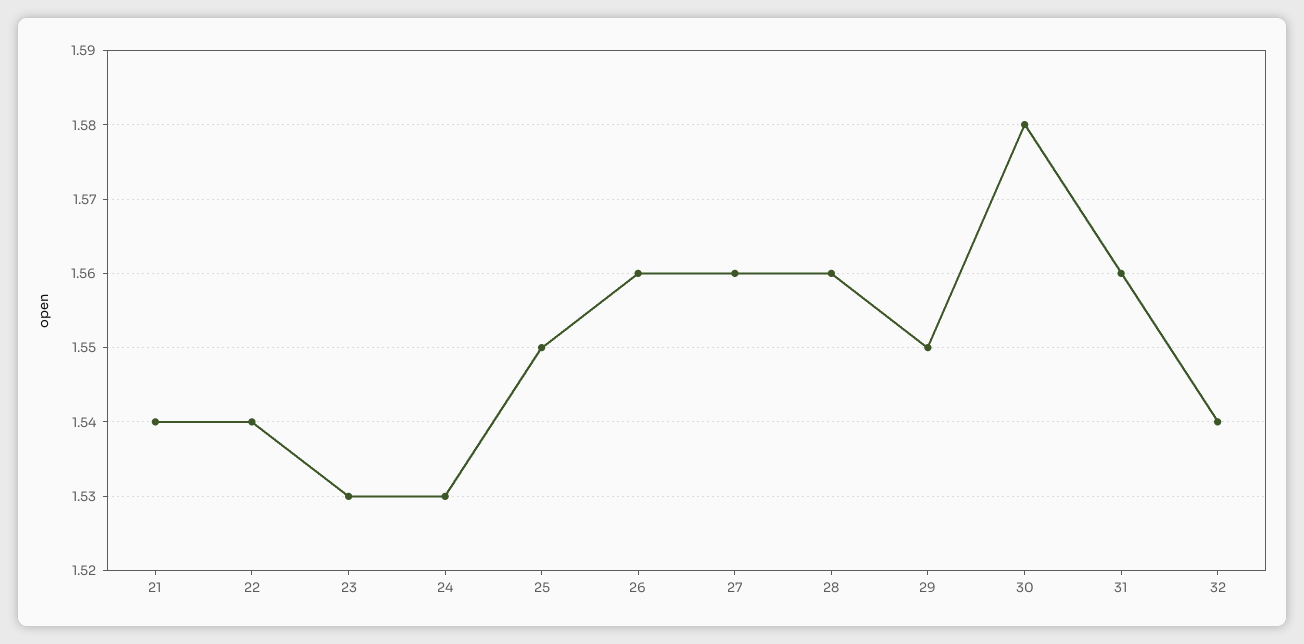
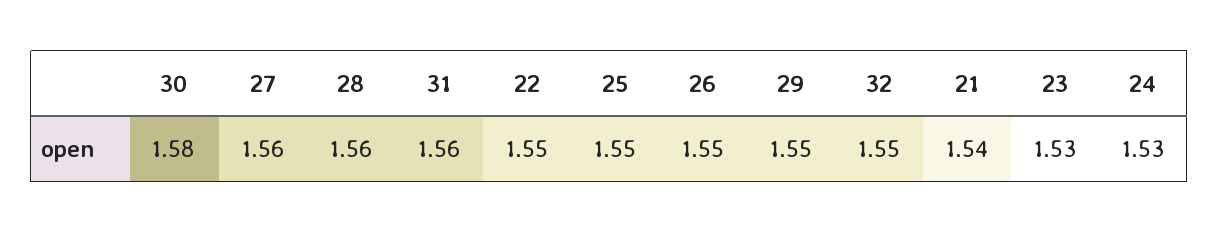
  {
    "21": 1.54,
-   "22": 1.54,
+   "22": 1.55,
    "23": 1.53,
    "24": 1.53,
    "25": 1.55,
-   "26": 1.56,
+   "26": 1.55,
    "27": 1.56,
    "28": 1.56,
    "29": 1.55,
    "30": 1.58,
    "31": 1.56,
-   "32": 1.54
+   "32": 1.55
  }

